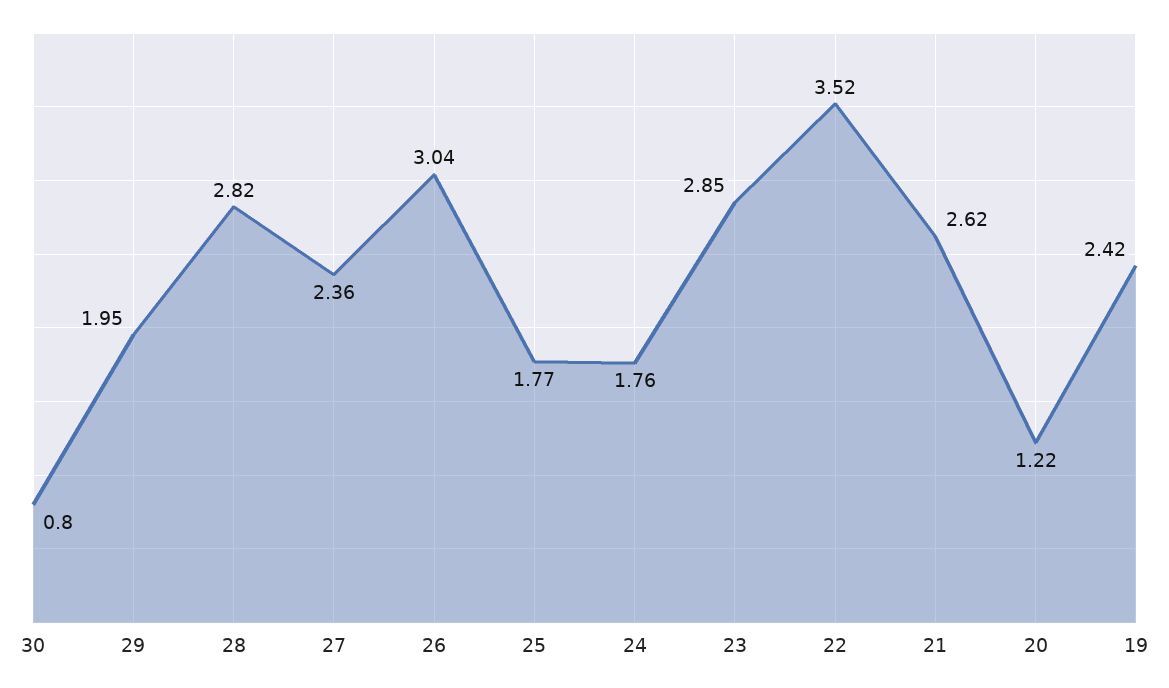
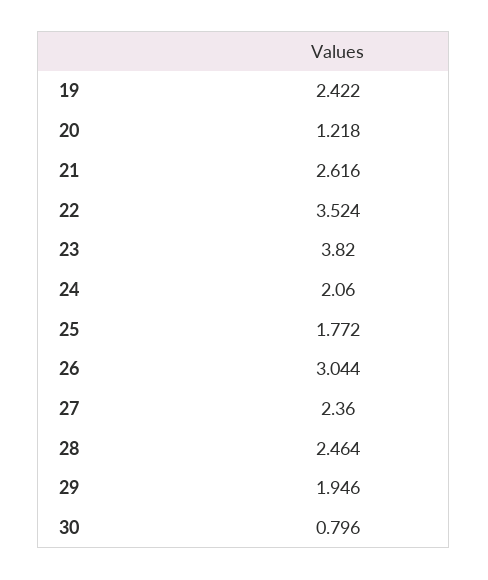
  {
    "30": 0.796,
    "29": 1.946,
-   "28": 2.82,
+   "28": 2.464,
    "27": 2.36,
    "26": 3.044,
    "25": 1.772,
-   "24": 1.76,
+   "24": 2.06,
-   "23": 2.85,
+   "23": 3.82,
    "22": 3.524,
    "21": 2.616,
    "20": 1.218,
    "19": 2.422
  }

